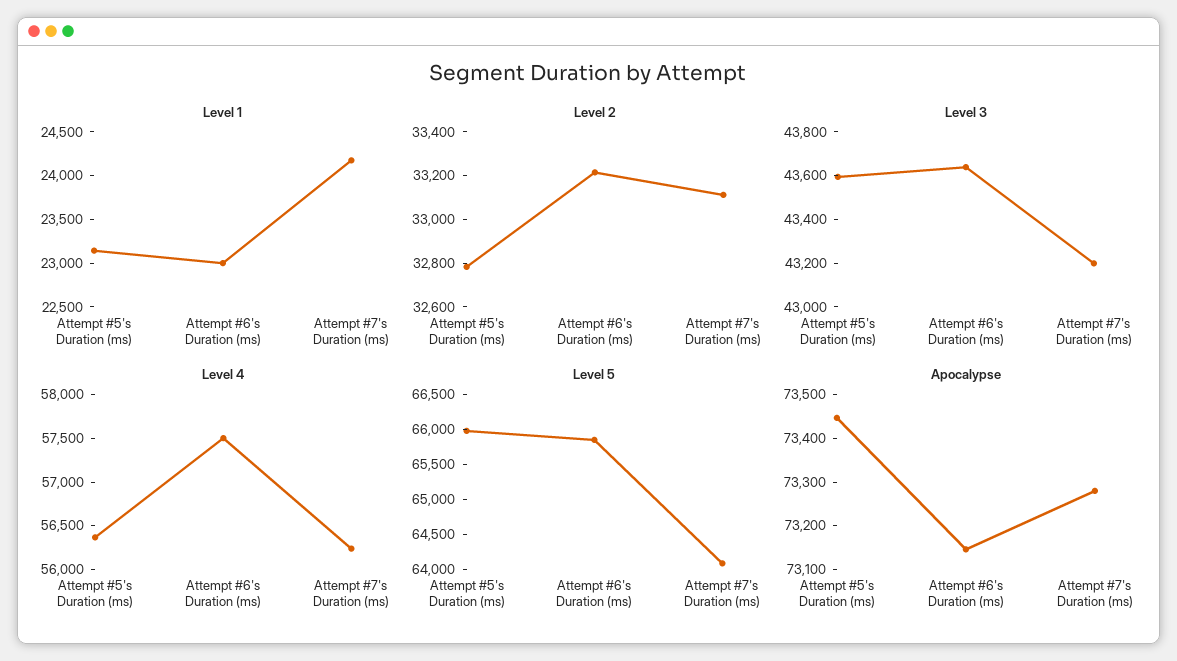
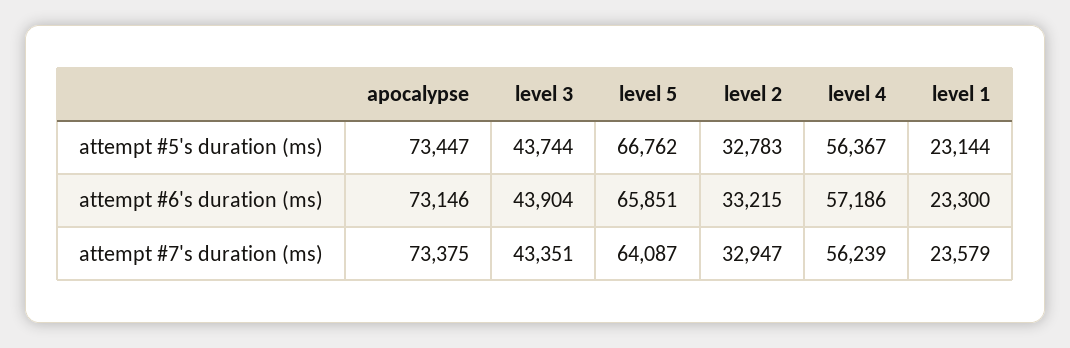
  {
    "Level 1": {
      "Attempt #5's Duration (ms)": 23144,
-     "Attempt #6's Duration (ms)": 23000,
+     "Attempt #6's Duration (ms)": 23300,
-     "Attempt #7's Duration (ms)": 24200
+     "Attempt #7's Duration (ms)": 23579
    },
    "Level 2": {
      "Attempt #5's Duration (ms)": 32783,
      "Attempt #6's Duration (ms)": 33215,
-     "Attempt #7's Duration (ms)": 33100
+     "Attempt #7's Duration (ms)": 32947
    },
    "Level 3": {
-     "Attempt #5's Duration (ms)": 43600,
+     "Attempt #5's Duration (ms)": 43744,
-     "Attempt #6's Duration (ms)": 43650,
+     "Attempt #6's Duration (ms)": 43904,
-     "Attempt #7's Duration (ms)": 43200
+     "Attempt #7's Duration (ms)": 43351
    },
    "Level 4": {
      "Attempt #5's Duration (ms)": 56367,
-     "Attempt #6's Duration (ms)": 57500,
+     "Attempt #6's Duration (ms)": 57186,
      "Attempt #7's Duration (ms)": 56239
    },
    "Level 5": {
-     "Attempt #5's Duration (ms)": 66000,
+     "Attempt #5's Duration (ms)": 66762,
      "Attempt #6's Duration (ms)": 65851,
      "Attempt #7's Duration (ms)": 64087
    },
    "Apocalypse": {
      "Attempt #5's Duration (ms)": 73447,
      "Attempt #6's Duration (ms)": 73146,
-     "Attempt #7's Duration (ms)": 73280
+     "Attempt #7's Duration (ms)": 73375
    }
  }

